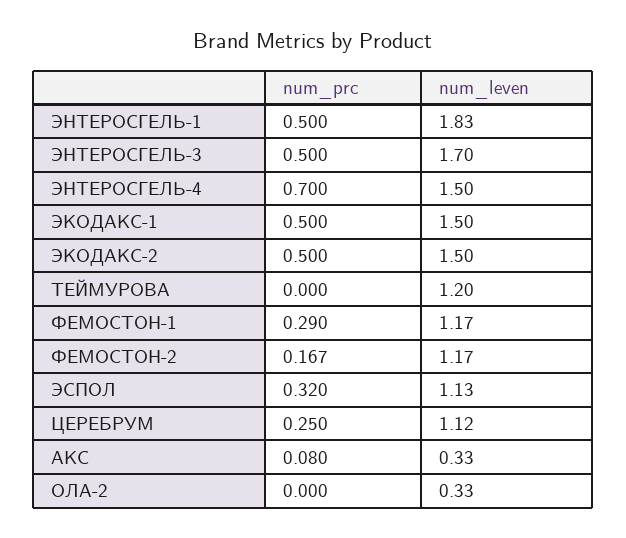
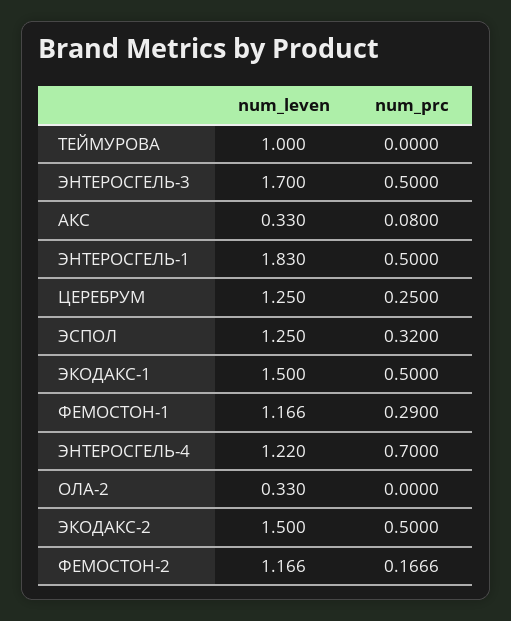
  {
    "num_prc": {
      "ЭНТЕРОСГЕЛЬ-1": 0.5,
      "ЭНТЕРОСГЕЛЬ-3": 0.5,
      "ЭНТЕРОСГЕЛЬ-4": 0.7,
      "ЭКОДАКС-1": 0.5,
      "ЭКОДАКС-2": 0.5,
      "ТЕЙМУРОВА": 0,
      "ФЕМОСТОН-1": 0.29,
      "ФЕМОСТОН-2": 0.1666,
      "ЭСПОЛ": 0.32,
      "ЦЕРЕБРУМ": 0.25,
      "АКС": 0.08,
      "ОЛА-2": 0
    },
    "num_leven": {
      "ЭНТЕРОСГЕЛЬ-1": 1.83,
      "ЭНТЕРОСГЕЛЬ-3": 1.7,
-     "ЭНТЕРОСГЕЛЬ-4": 1.5,
+     "ЭНТЕРОСГЕЛЬ-4": 1.22,
      "ЭКОДАКС-1": 1.5,
      "ЭКОДАКС-2": 1.5,
-     "ТЕЙМУРОВА": 1.2,
+     "ТЕЙМУРОВА": 1,
      "ФЕМОСТОН-1": 1.166,
      "ФЕМОСТОН-2": 1.166,
-     "ЭСПОЛ": 1.13,
+     "ЭСПОЛ": 1.25,
-     "ЦЕРЕБРУМ": 1.12,
+     "ЦЕРЕБРУМ": 1.25,
      "АКС": 0.33,
      "ОЛА-2": 0.33
    }
  }

